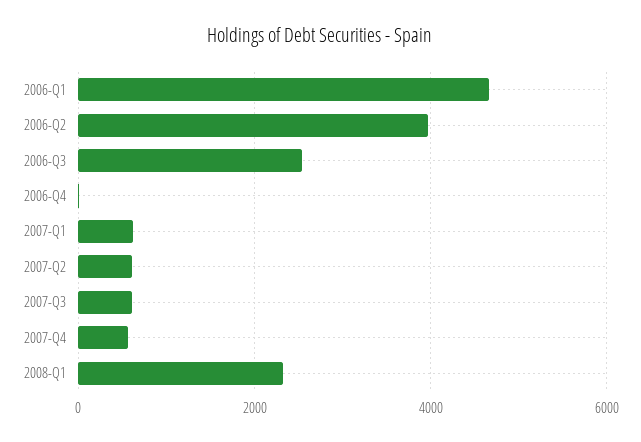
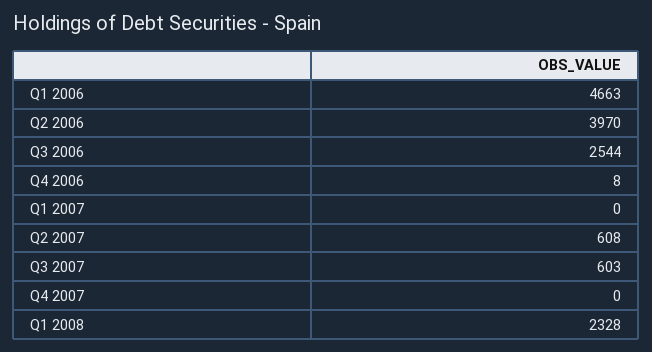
  {
    "2006-Q1": 4663,
    "2006-Q2": 3970,
    "2006-Q3": 2544,
    "2006-Q4": 8,
-   "2007-Q1": 600,
+   "2007-Q1": 0,
    "2007-Q2": 608,
    "2007-Q3": 603,
-   "2007-Q4": 600,
+   "2007-Q4": 0,
    "2008-Q1": 2328
  }

